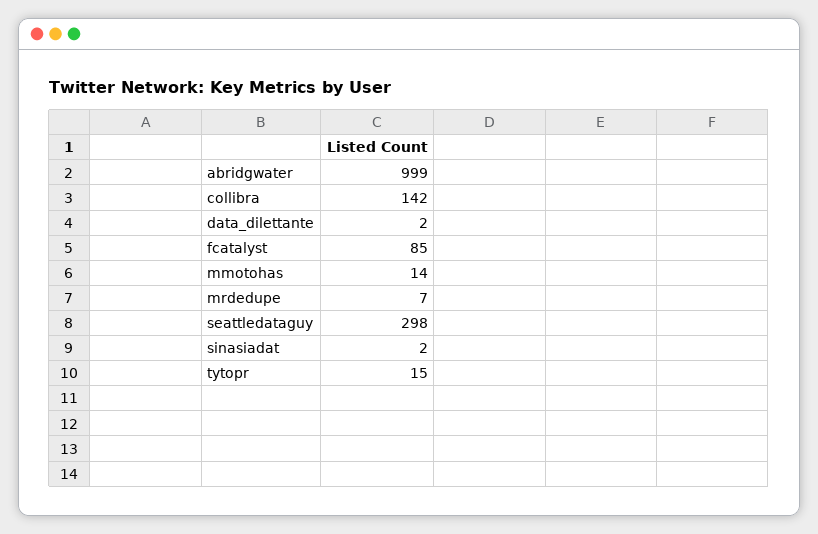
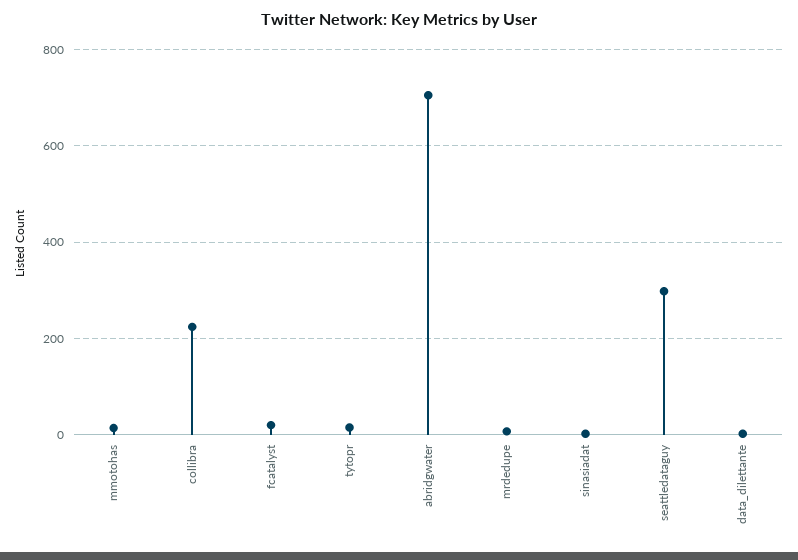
  {
-   "abridgwater": 999,
+   "abridgwater": 700,
-   "collibra": 142,
+   "collibra": 220,
    "data_dilettante": 2,
-   "fcatalyst": 85,
+   "fcatalyst": 20,
    "mmotohas": 14,
    "mrdedupe": 7,
    "seattledataguy": 298,
    "sinasiadat": 2,
    "tytopr": 15
  }

